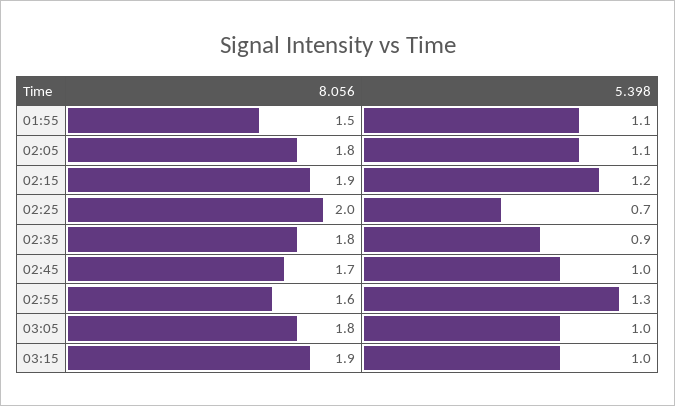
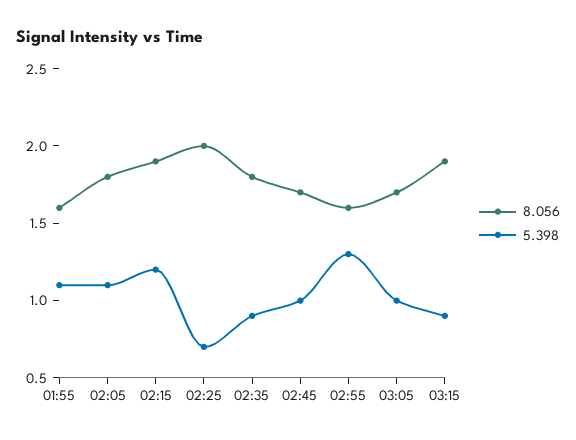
  {
    "8.056": {
-     "01:55": 1.5,
+     "01:55": 1.6,
      "02:05": 1.8,
      "02:15": 1.9,
      "02:25": 2,
      "02:35": 1.8,
      "02:45": 1.7,
      "02:55": 1.6,
-     "03:05": 1.8,
+     "03:05": 1.7,
      "03:15": 1.9
    },
    "5.398": {
      "01:55": 1.1,
      "02:05": 1.1,
      "02:15": 1.2,
      "02:25": 0.7,
      "02:35": 0.9,
      "02:45": 1,
      "02:55": 1.3,
      "03:05": 1,
-     "03:15": 1
+     "03:15": 0.9
    }
  }

